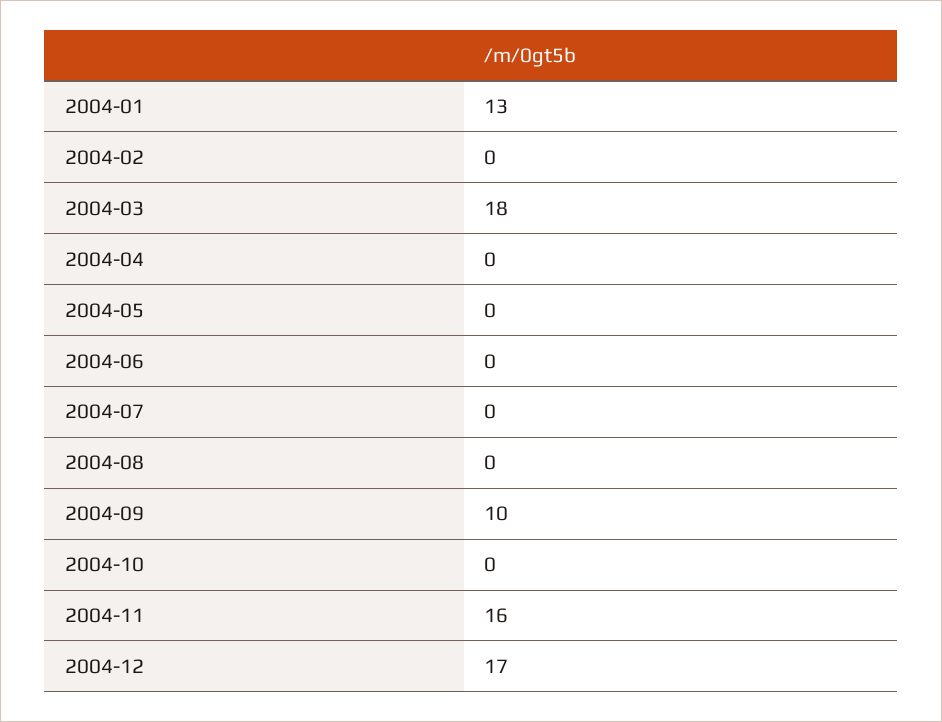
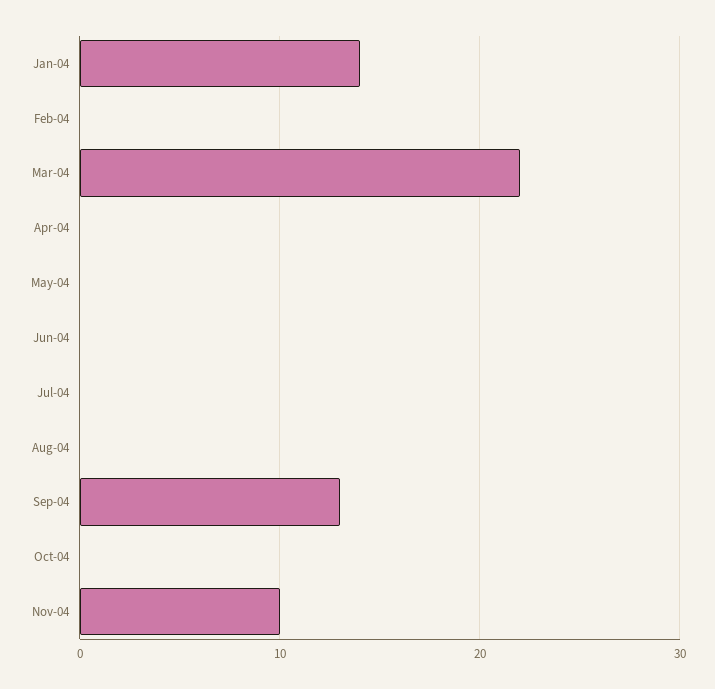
  {
-   "2004-01": 13,
+   "2004-01": 14,
    "2004-02": 0,
-   "2004-03": 18,
+   "2004-03": 22,
    "2004-04": 0,
    "2004-05": 0,
    "2004-06": 0,
    "2004-07": 0,
    "2004-08": 0,
-   "2004-09": 10,
+   "2004-09": 13,
    "2004-10": 0,
-   "2004-11": 16,
+   "2004-11": 10
-   "2004-12": 17
  }

